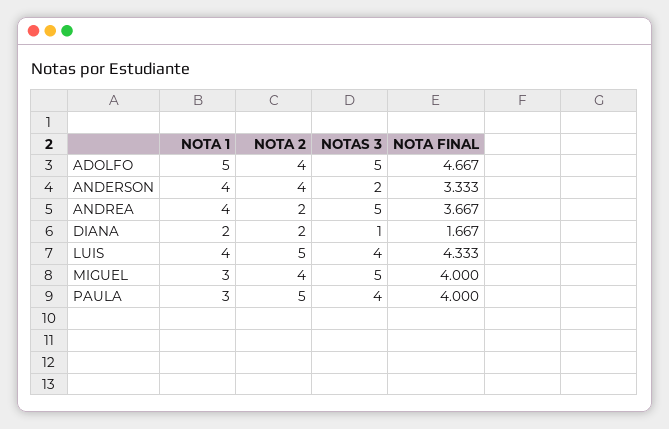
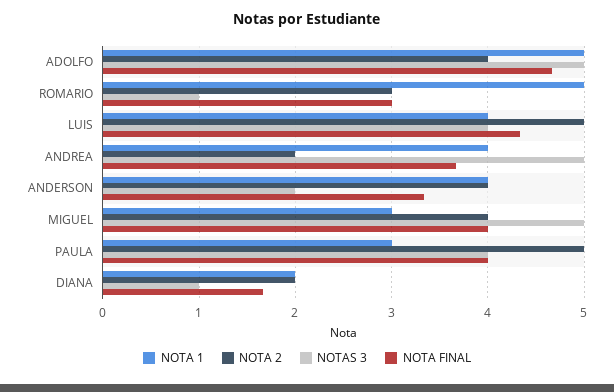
  {
    "NOTA 1": {
      "ADOLFO": 5,
      "ANDERSON": 4,
      "ANDREA": 4,
      "DIANA": 2,
      "LUIS": 4,
      "MIGUEL": 3,
-     "PAULA": 3
+     "PAULA": 3,
+     "ROMARIO": 5
    },
    "NOTA 2": {
      "ADOLFO": 4,
      "ANDERSON": 4,
      "ANDREA": 2,
      "DIANA": 2,
      "LUIS": 5,
      "MIGUEL": 4,
-     "PAULA": 5
+     "PAULA": 5,
+     "ROMARIO": 3
    },
    "NOTAS 3": {
      "ADOLFO": 5,
      "ANDERSON": 2,
      "ANDREA": 5,
      "DIANA": 1,
      "LUIS": 4,
      "MIGUEL": 5,
-     "PAULA": 4
+     "PAULA": 4,
+     "ROMARIO": 1
    },
    "NOTA FINAL": {
      "ADOLFO": 4.667,
      "ANDERSON": 3.333,
      "ANDREA": 3.667,
      "DIANA": 1.667,
      "LUIS": 4.333,
      "MIGUEL": 4,
-     "PAULA": 4
+     "PAULA": 4,
+     "ROMARIO": 3
    }
  }

